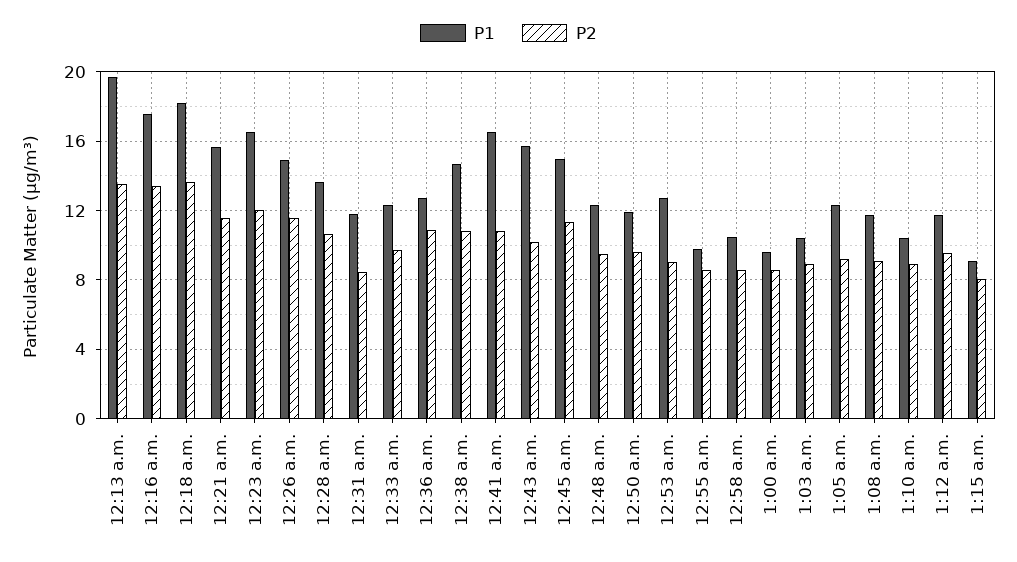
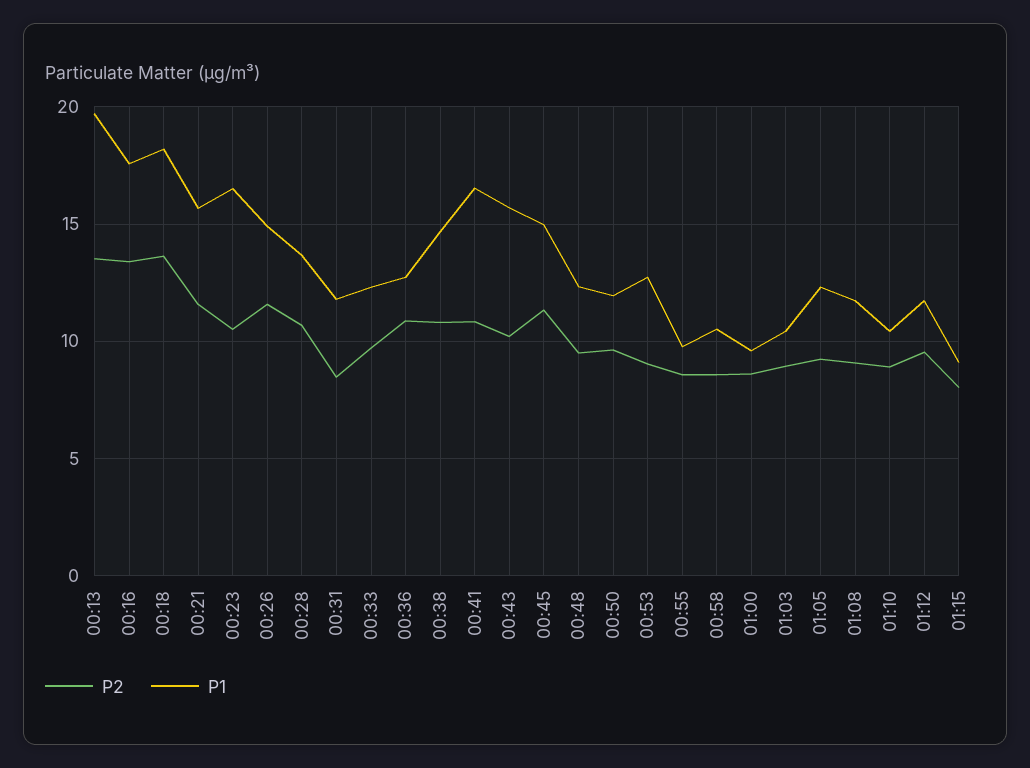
  {
    "P1": {
      "12:13 a.m.": 19.5,
      "12:16 a.m.": 17.5,
      "12:18 a.m.": 18,
      "12:21 a.m.": 15.5,
      "12:23 a.m.": 16.5,
      "12:26 a.m.": 15,
      "12:28 a.m.": 13.5,
      "12:31 a.m.": 12,
      "12:33 a.m.": 12.5,
      "12:36 a.m.": 12.5,
      "12:38 a.m.": 14.5,
      "12:41 a.m.": 16.5,
      "12:43 a.m.": 15.5,
      "12:45 a.m.": 15,
      "12:48 a.m.": 12.5,
      "12:50 a.m.": 12,
      "12:53 a.m.": 12.5,
      "12:55 a.m.": 10,
      "12:58 a.m.": 10.5,
      "1:00 a.m.": 9.5,
      "1:03 a.m.": 10.5,
      "1:05 a.m.": 12.5,
      "1:08 a.m.": 11.5,
      "1:10 a.m.": 10.5,
      "1:12 a.m.": 11.5,
      "1:15 a.m.": 9
    },
    "P2": {
      "12:13 a.m.": 13.5,
      "12:16 a.m.": 13.5,
      "12:18 a.m.": 13.5,
      "12:21 a.m.": 11.5,
-     "12:23 a.m.": 12,
+     "12:23 a.m.": 10.5,
      "12:26 a.m.": 11.5,
      "12:28 a.m.": 10.5,
      "12:31 a.m.": 8.5,
      "12:33 a.m.": 9.5,
      "12:36 a.m.": 11,
      "12:38 a.m.": 11,
      "12:41 a.m.": 11,
      "12:43 a.m.": 10,
      "12:45 a.m.": 11.5,
      "12:48 a.m.": 9.5,
      "12:50 a.m.": 9.5,
      "12:53 a.m.": 9,
      "12:55 a.m.": 8.5,
      "12:58 a.m.": 8.5,
      "1:00 a.m.": 8.5,
      "1:03 a.m.": 9,
      "1:05 a.m.": 9,
      "1:08 a.m.": 9,
      "1:10 a.m.": 9,
      "1:12 a.m.": 9.5,
      "1:15 a.m.": 8
    }
  }

